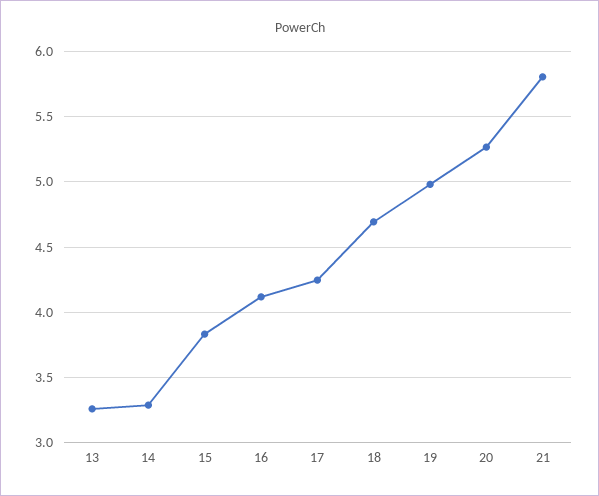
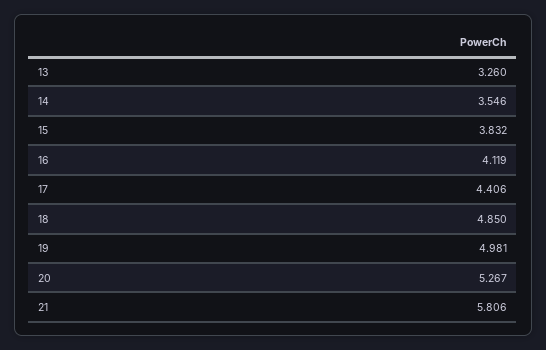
  {
    "13": 3.26,
-   "14": 3.3,
+   "14": 3.546,
    "15": 3.832,
    "16": 4.119,
-   "17": 4.25,
+   "17": 4.406,
-   "18": 4.7,
+   "18": 4.85,
    "19": 4.981,
    "20": 5.267,
    "21": 5.806
  }

